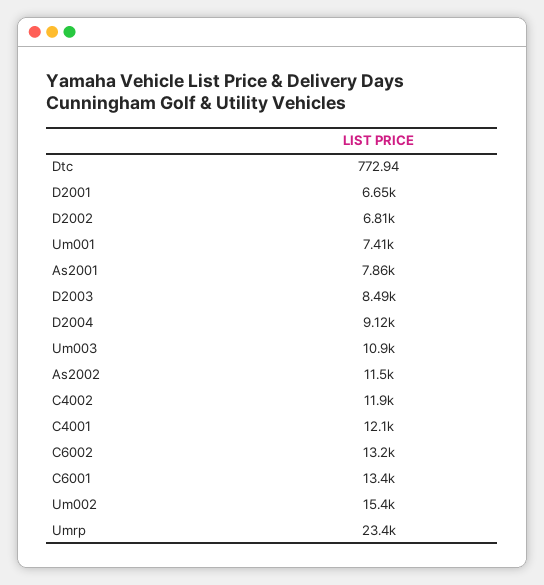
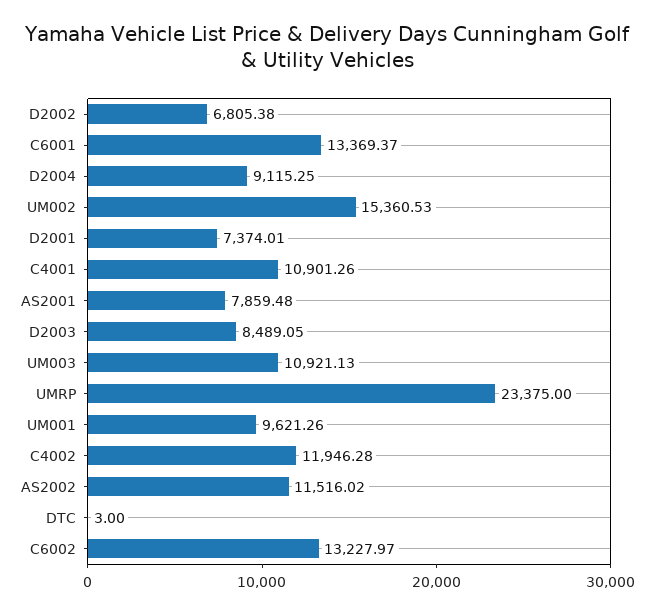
  {
-   "Dtc": 772.94,
+   "Dtc": 3,
-   "D2001": 6650,
+   "D2001": 7374.01,
    "D2002": 6805.38,
-   "Um001": 7410,
+   "Um001": 9621.26,
    "As2001": 7859.48,
    "D2003": 8489.05,
    "D2004": 9115.25,
    "Um003": 10921.13,
    "As2002": 11516.02,
    "C4002": 11946.28,
-   "C4001": 12100,
+   "C4001": 10901.26,
    "C6002": 13227.97,
    "C6001": 13369.37,
    "Um002": 15360.53,
    "Umrp": 23375
  }

